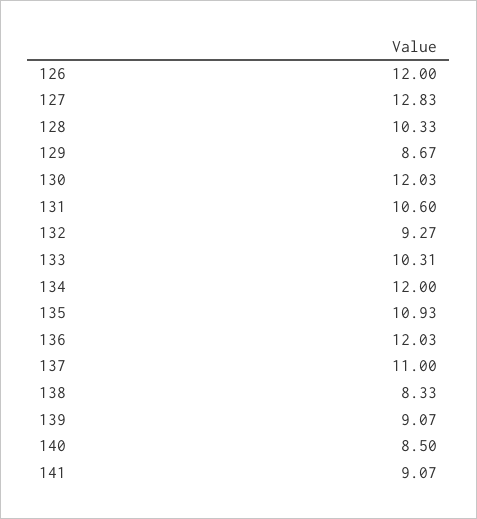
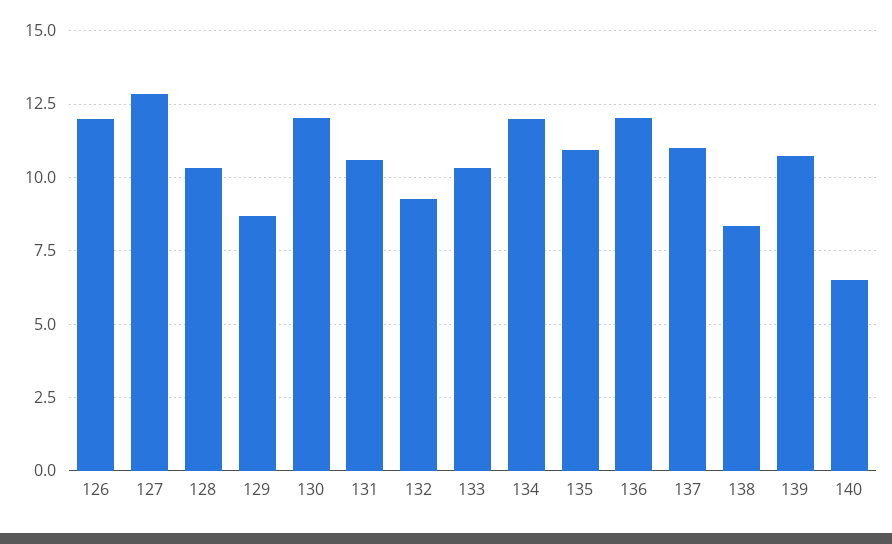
  {
    "126": 12,
    "127": 12.83,
    "128": 10.33,
    "129": 8.67,
    "130": 12.03,
    "131": 10.6,
    "132": 9.27,
    "133": 10.31,
    "134": 12,
    "135": 10.93,
    "136": 12.03,
    "137": 11,
    "138": 8.33,
-   "139": 9.07,
+   "139": 10.75,
-   "140": 8.5,
+   "140": 6.5
-   "141": 9.07
  }

